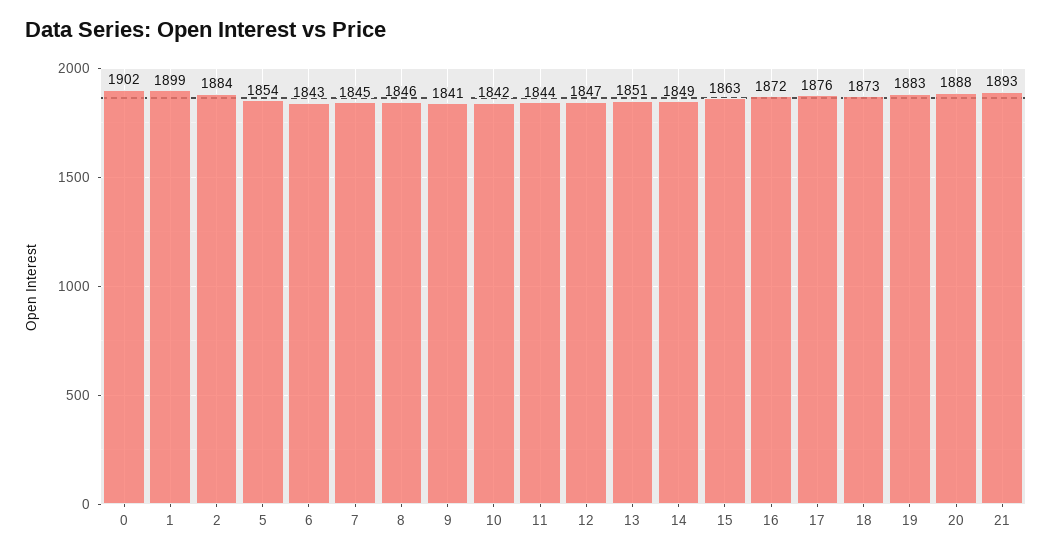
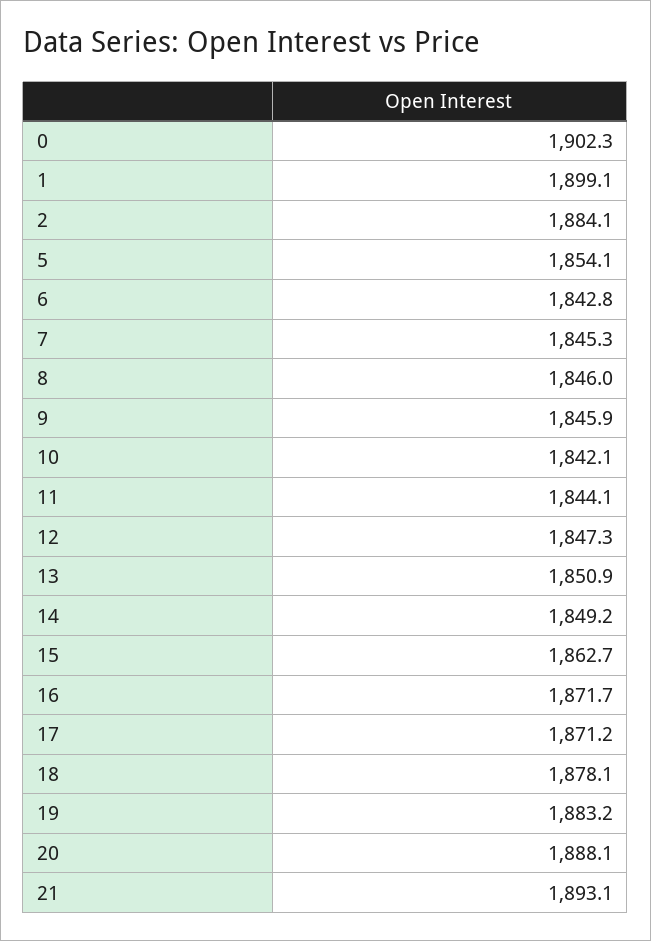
  {
    "0": 1902.3,
    "1": 1899.1,
    "2": 1884.1,
    "5": 1854.1,
    "6": 1842.8,
    "7": 1845.3,
    "8": 1846,
-   "9": 1841,
+   "9": 1845.9,
    "10": 1842.1,
    "11": 1844.1,
    "12": 1847.3,
    "13": 1850.9,
    "14": 1849.2,
    "15": 1862.7,
    "16": 1871.7,
-   "17": 1876,
+   "17": 1871.2,
-   "18": 1873,
+   "18": 1878.1,
    "19": 1883.2,
    "20": 1888.1,
    "21": 1893.1
  }

